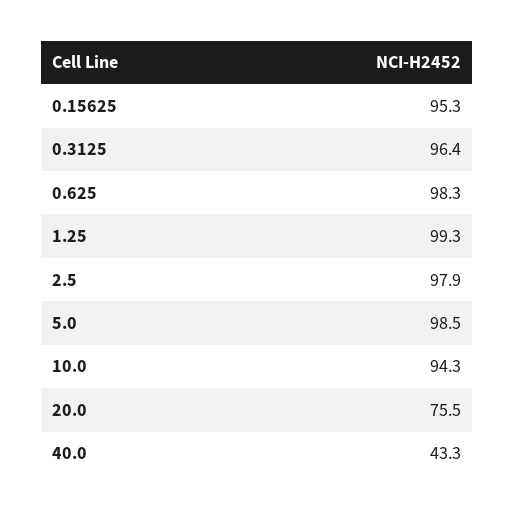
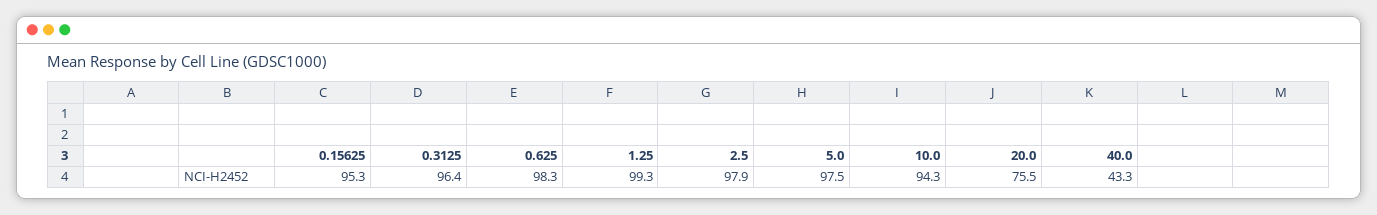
  {
    "0.15625": 95.3,
    "0.3125": 96.4,
    "0.625": 98.3,
    "1.25": 99.3,
    "2.5": 97.9,
-   "5.0": 98.5,
+   "5.0": 97.5,
    "10.0": 94.3,
    "20.0": 75.5,
    "40.0": 43.3
  }

